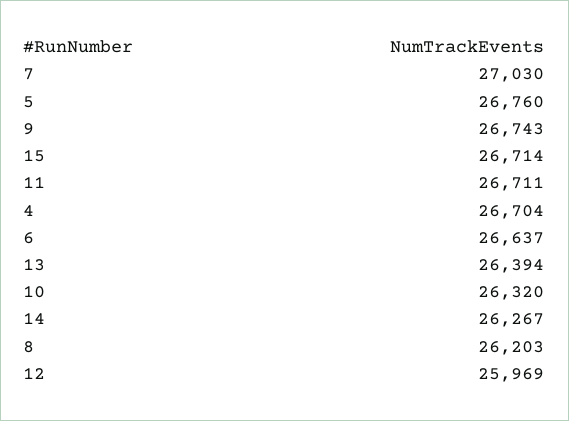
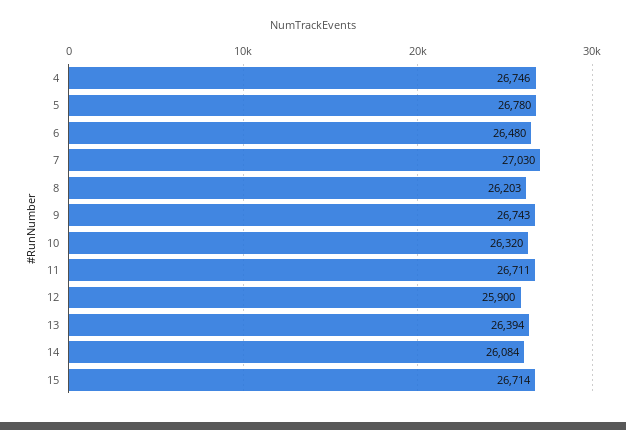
  {
    "7": 27030,
-   "5": 26760,
+   "5": 26780,
    "9": 26743,
    "15": 26714,
    "11": 26711,
-   "4": 26704,
+   "4": 26746,
-   "6": 26637,
+   "6": 26480,
    "13": 26394,
    "10": 26320,
-   "14": 26267,
+   "14": 26084,
    "8": 26203,
-   "12": 25969
+   "12": 25900
  }

